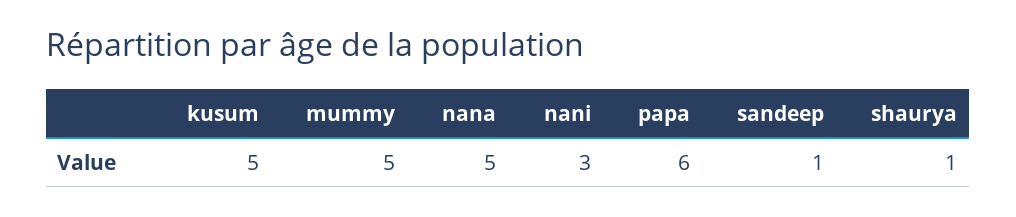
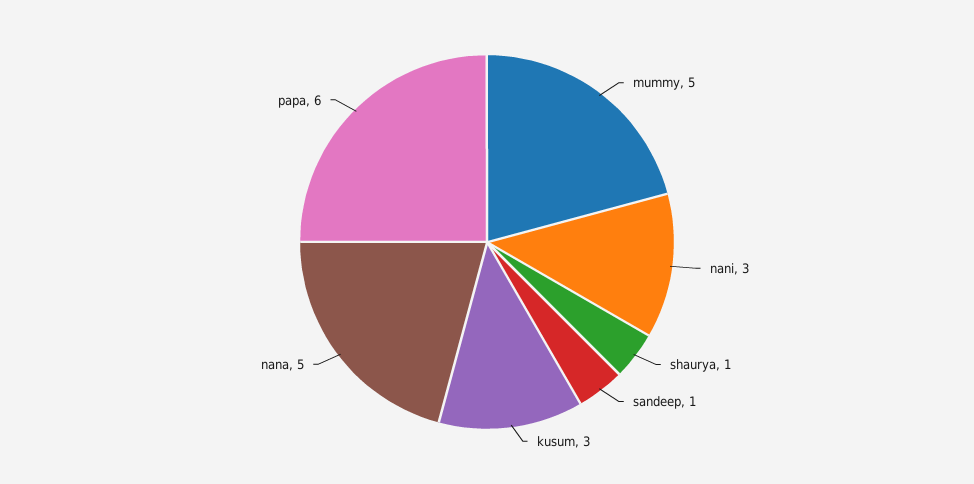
  {
-   "kusum": 5,
+   "kusum": 3,
    "mummy": 5,
    "nana": 5,
    "nani": 3,
    "papa": 6,
    "sandeep": 1,
    "shaurya": 1
  }

